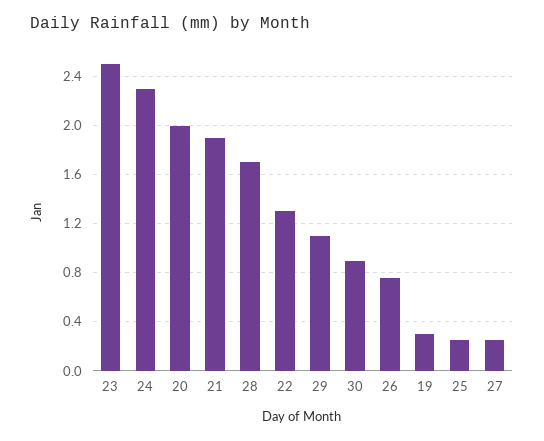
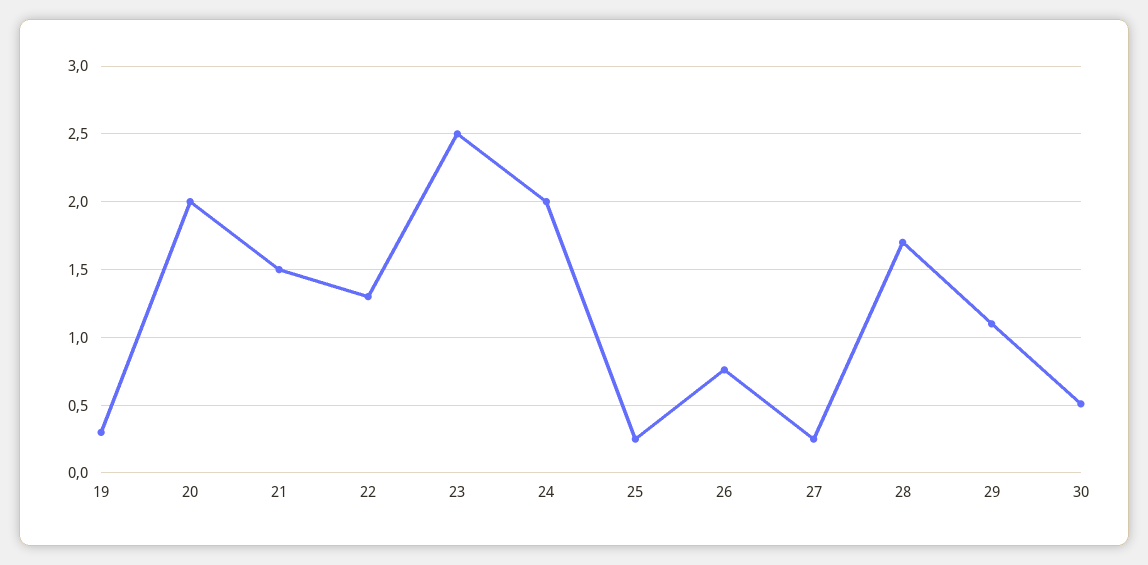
  {
    "23": 2.5,
-   "24": 2.3,
+   "24": 2,
    "20": 2,
-   "21": 1.9,
+   "21": 1.5,
    "28": 1.7,
    "22": 1.3,
    "29": 1.1,
-   "30": 0.9,
+   "30": 0.5,
    "26": 0.75,
    "19": 0.3,
    "25": 0.25,
    "27": 0.25
  }

